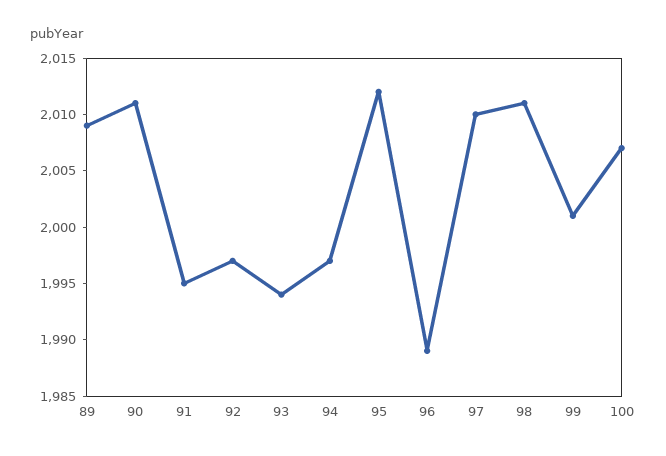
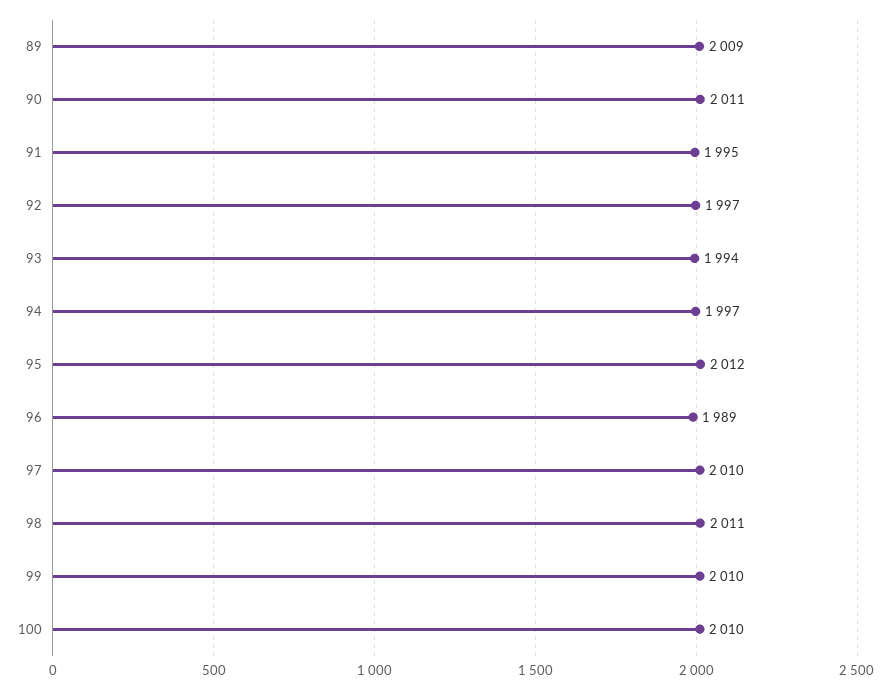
  {
    "89": 2009,
    "90": 2011,
    "91": 1995,
    "92": 1997,
    "93": 1994,
    "94": 1997,
    "95": 2012,
    "96": 1989,
    "97": 2010,
    "98": 2011,
-   "99": 2001,
+   "99": 2010,
-   "100": 2007
+   "100": 2010
  }

